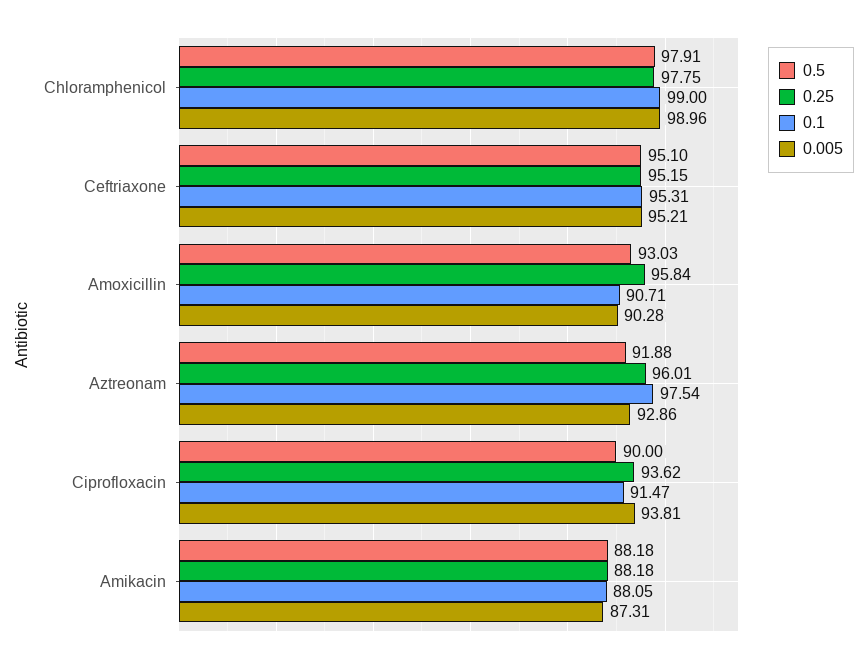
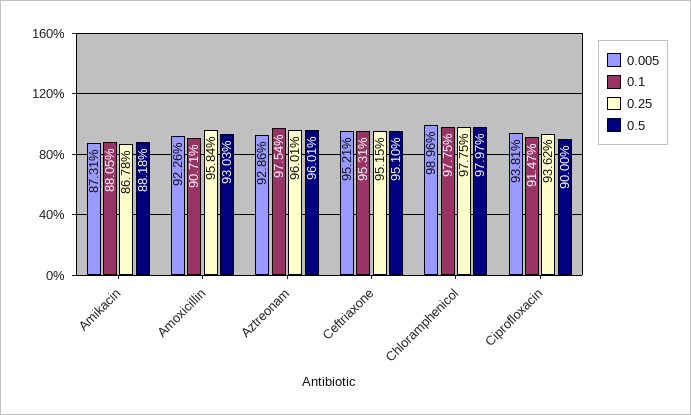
  {
    "0.5": {
-     "Chloramphenicol": 97.91,
+     "Chloramphenicol": 97.97,
      "Ceftriaxone": 95.1,
      "Amoxicillin": 93.03,
-     "Aztreonam": 91.88,
+     "Aztreonam": 96.01,
      "Ciprofloxacin": 90,
      "Amikacin": 88.18
    },
    "0.25": {
      "Chloramphenicol": 97.75,
      "Ceftriaxone": 95.15,
      "Amoxicillin": 95.84,
      "Aztreonam": 96.01,
      "Ciprofloxacin": 93.62,
-     "Amikacin": 88.18
+     "Amikacin": 86.78
    },
    "0.1": {
-     "Chloramphenicol": 99,
+     "Chloramphenicol": 97.75,
      "Ceftriaxone": 95.31,
      "Amoxicillin": 90.71,
      "Aztreonam": 97.54,
      "Ciprofloxacin": 91.47,
      "Amikacin": 88.05
    },
    "0.005": {
      "Chloramphenicol": 98.96,
      "Ceftriaxone": 95.21,
-     "Amoxicillin": 90.28,
+     "Amoxicillin": 92.26,
      "Aztreonam": 92.86,
      "Ciprofloxacin": 93.81,
      "Amikacin": 87.31
    }
  }

